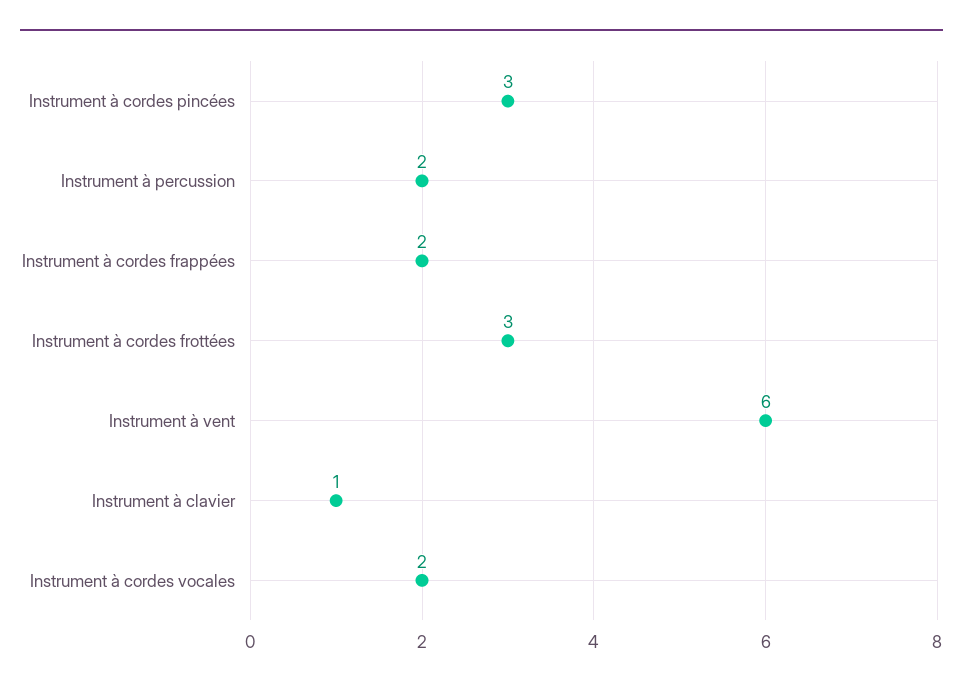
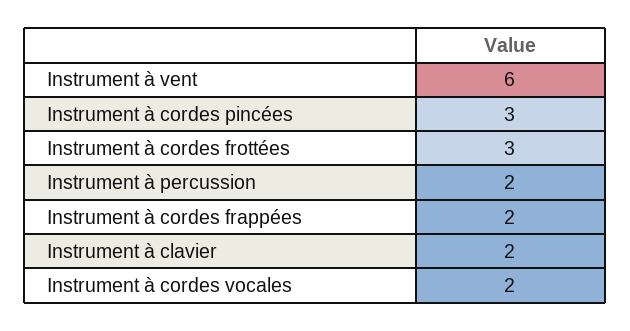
  {
    "Instrument à cordes pincées": 3,
    "Instrument à percussion": 2,
    "Instrument à cordes frappées": 2,
    "Instrument à cordes frottées": 3,
    "Instrument à vent": 6,
-   "Instrument à clavier": 1,
+   "Instrument à clavier": 2,
    "Instrument à cordes vocales": 2
  }

